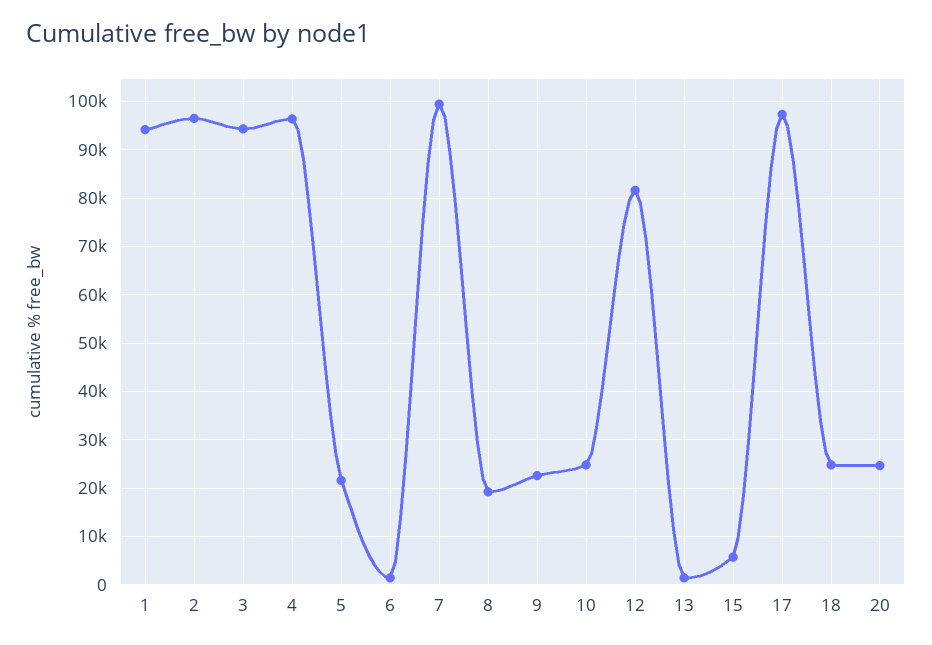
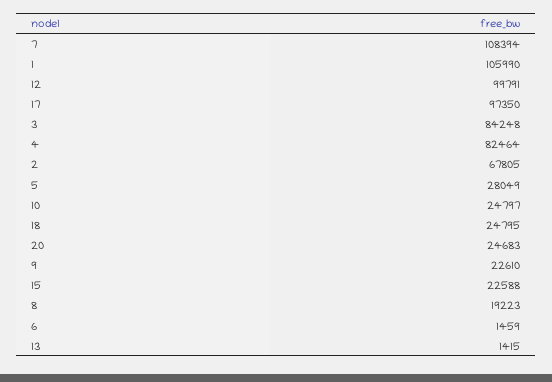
  {
-   "1": 94000,
+   "1": 105990,
-   "2": 96000,
+   "2": 67805,
-   "3": 94000,
+   "3": 84248,
-   "4": 96000,
+   "4": 82464,
-   "5": 22000,
+   "5": 28049,
    "6": 1459,
-   "7": 100000,
+   "7": 108394,
    "8": 19223,
    "9": 22610,
    "10": 24797,
-   "12": 82000,
+   "12": 99791,
    "13": 1415,
-   "15": 6000,
+   "15": 22588,
    "17": 97350,
    "18": 24795,
    "20": 24683
  }

